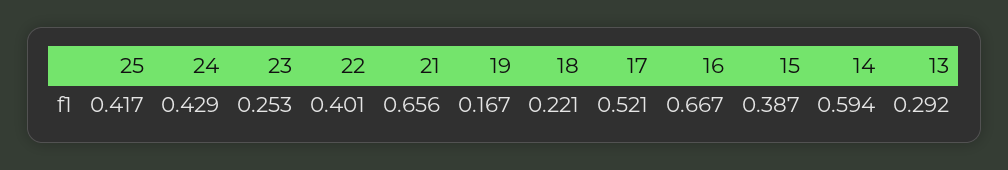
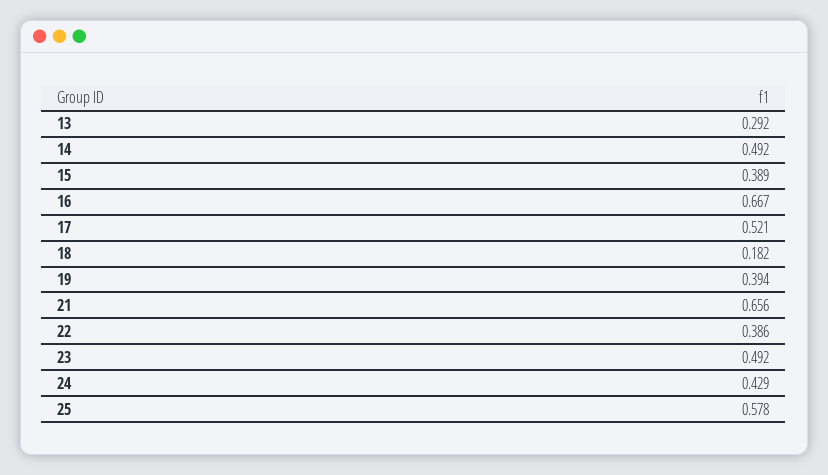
  {
-   "25": 0.417,
+   "25": 0.578,
    "24": 0.429,
-   "23": 0.253,
+   "23": 0.492,
-   "22": 0.401,
+   "22": 0.386,
    "21": 0.656,
-   "19": 0.167,
+   "19": 0.394,
-   "18": 0.221,
+   "18": 0.182,
    "17": 0.521,
    "16": 0.667,
-   "15": 0.387,
+   "15": 0.389,
-   "14": 0.594,
+   "14": 0.492,
    "13": 0.292
  }

